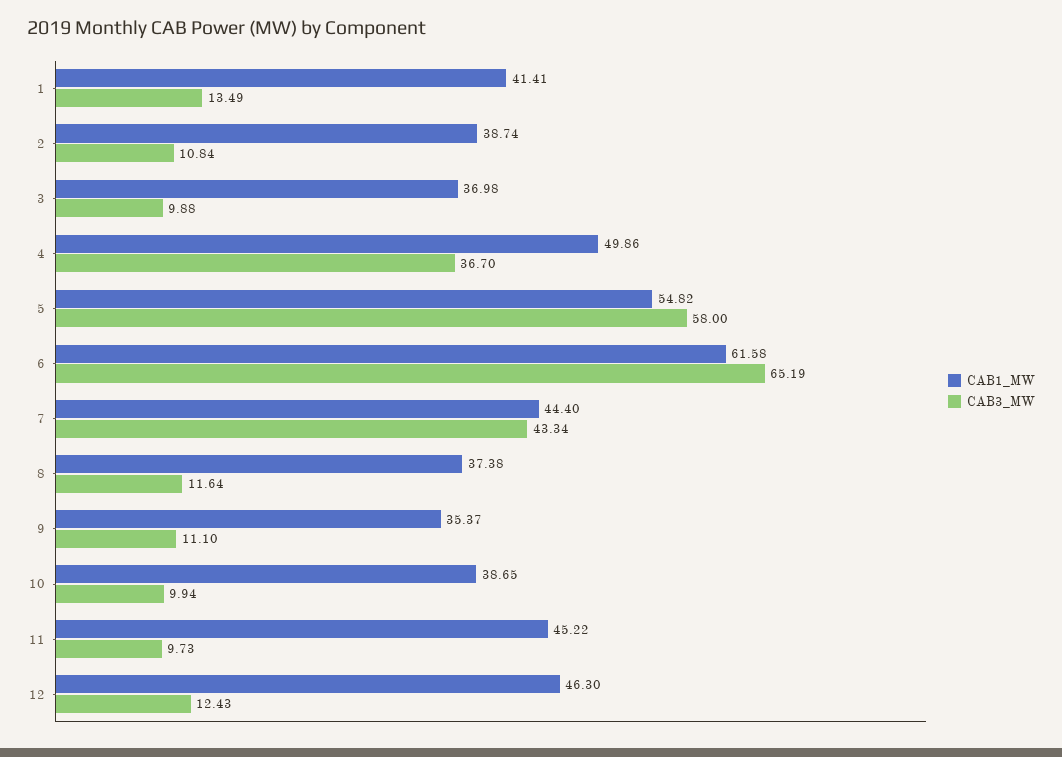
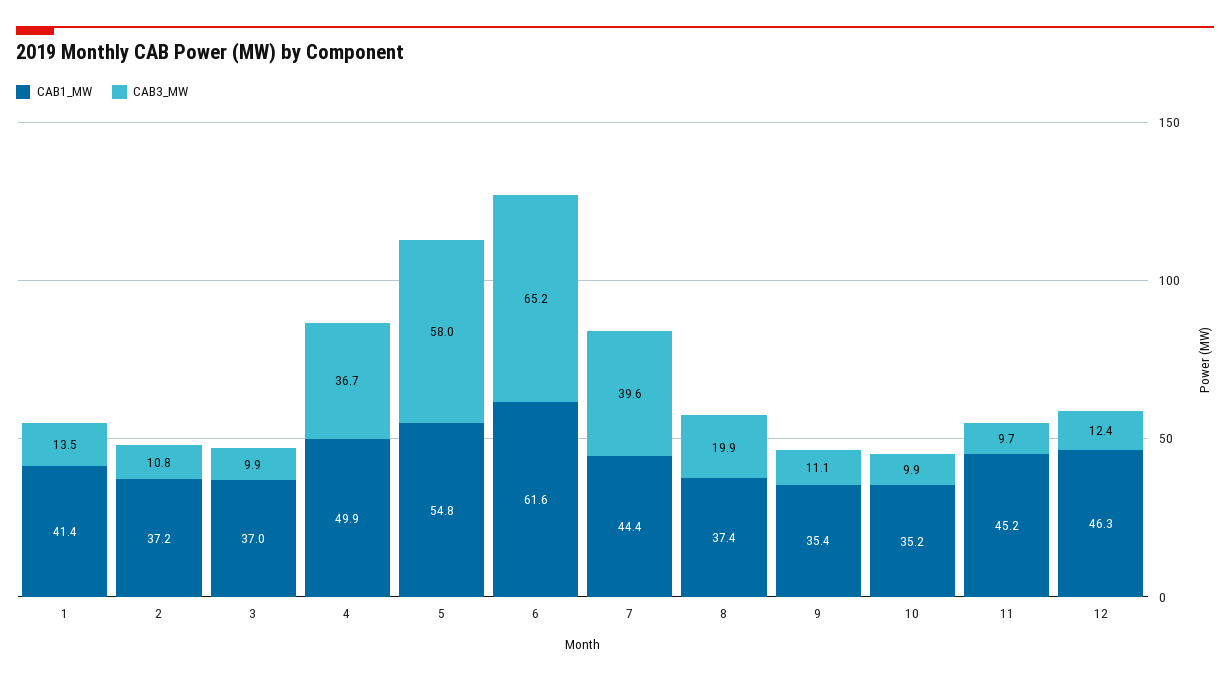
  {
    "CAB1_MW": {
      "1": 41.41,
-     "2": 38.74,
+     "2": 37.2,
      "3": 36.98,
      "4": 49.86,
      "5": 54.82,
      "6": 61.58,
      "7": 44.4,
      "8": 37.38,
      "9": 35.37,
-     "10": 38.65,
+     "10": 35.2,
      "11": 45.22,
      "12": 46.3
    },
    "CAB3_MW": {
      "1": 13.49,
      "2": 10.84,
      "3": 9.88,
      "4": 36.7,
      "5": 58,
      "6": 65.19,
-     "7": 43.34,
+     "7": 39.6,
-     "8": 11.64,
+     "8": 19.9,
      "9": 11.1,
      "10": 9.94,
      "11": 9.73,
      "12": 12.43
    }
  }

